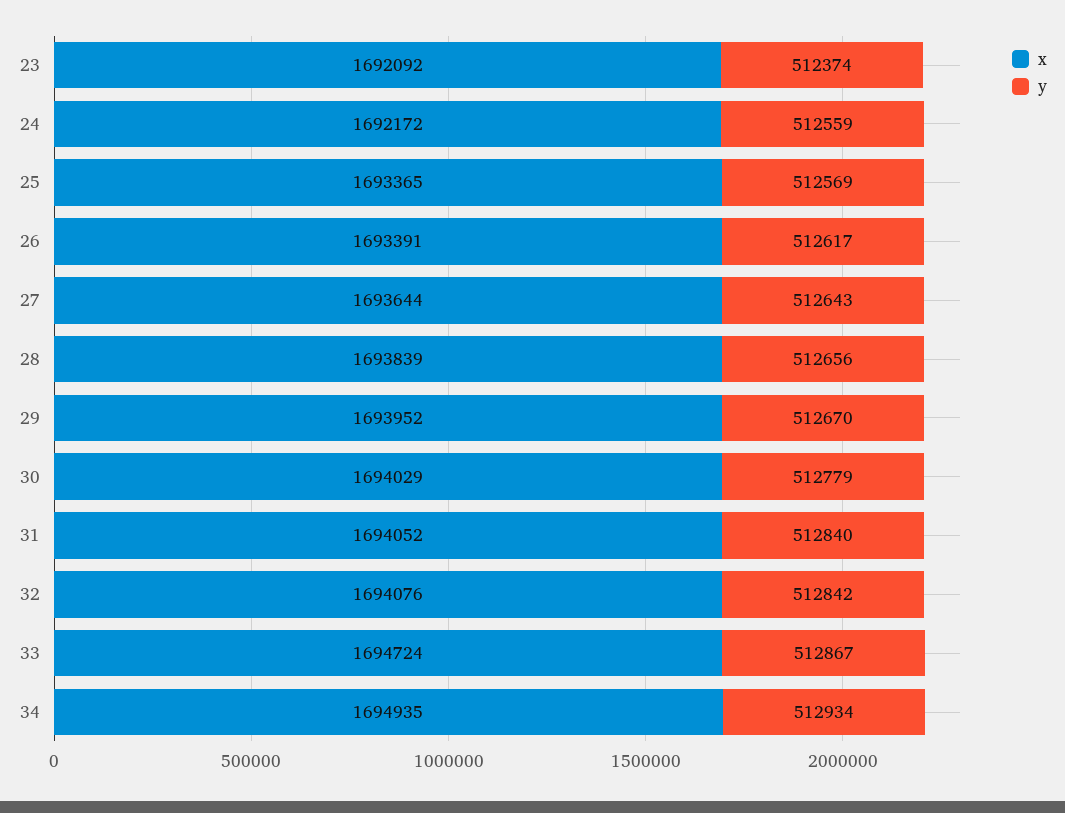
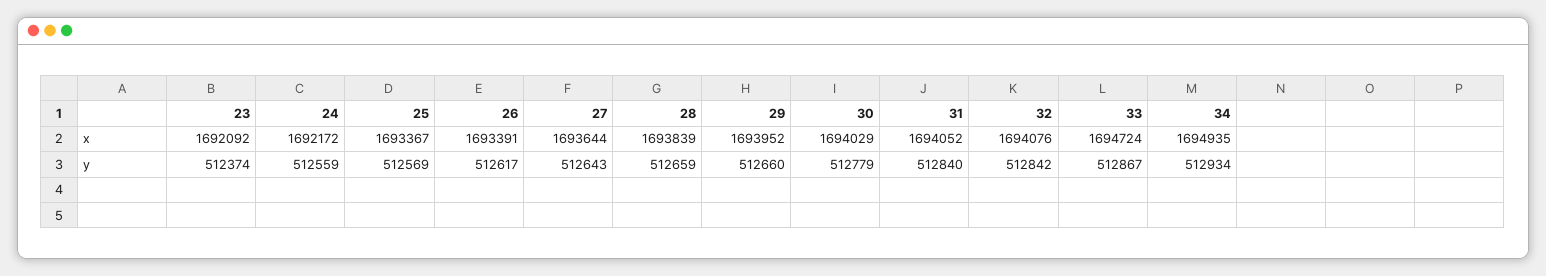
  {
    "x": {
      "23": 1692092,
      "24": 1692172,
-     "25": 1693365,
+     "25": 1693367,
      "26": 1693391,
      "27": 1693644,
      "28": 1693839,
      "29": 1693952,
      "30": 1694029,
      "31": 1694052,
      "32": 1694076,
      "33": 1694724,
      "34": 1694935
    },
    "y": {
      "23": 512374,
      "24": 512559,
      "25": 512569,
      "26": 512617,
      "27": 512643,
-     "28": 512656,
+     "28": 512659,
-     "29": 512670,
+     "29": 512660,
      "30": 512779,
      "31": 512840,
      "32": 512842,
      "33": 512867,
      "34": 512934
    }
  }

